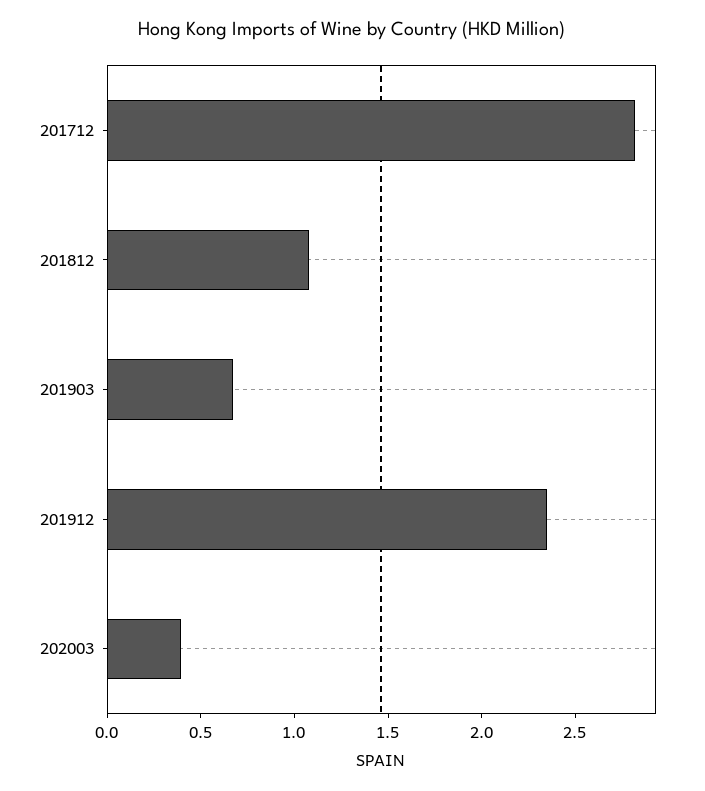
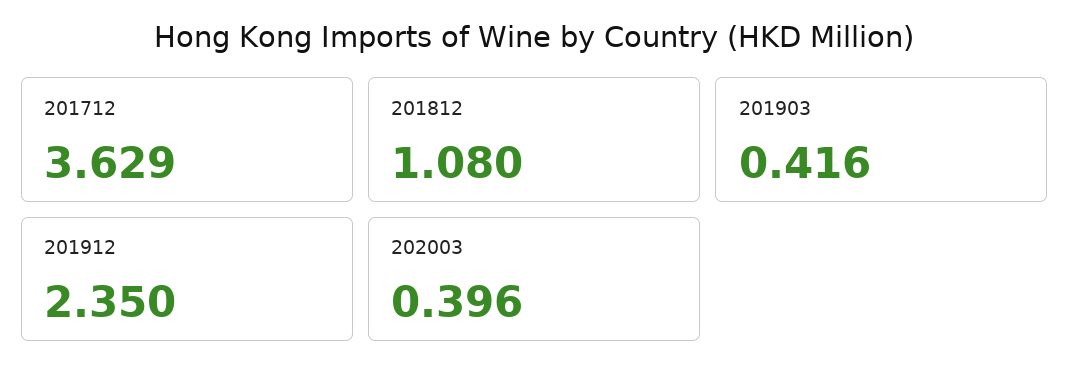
  {
-   "201712": 2.8,
+   "201712": 3.629,
    "201812": 1.08,
-   "201903": 0.7,
+   "201903": 0.416,
    "201912": 2.35,
    "202003": 0.396
  }

